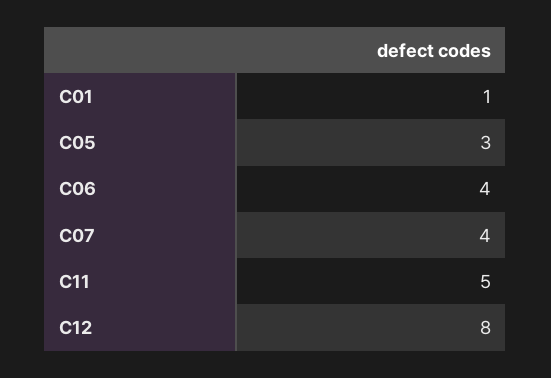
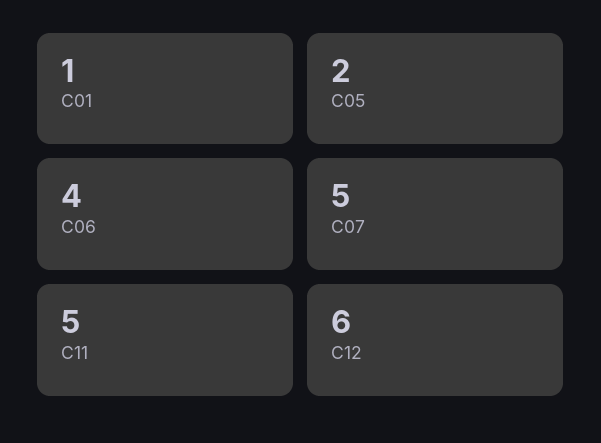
  {
    "C01": 1,
-   "C05": 3,
+   "C05": 2,
    "C06": 4,
-   "C07": 4,
+   "C07": 5,
    "C11": 5,
-   "C12": 8
+   "C12": 6
  }

